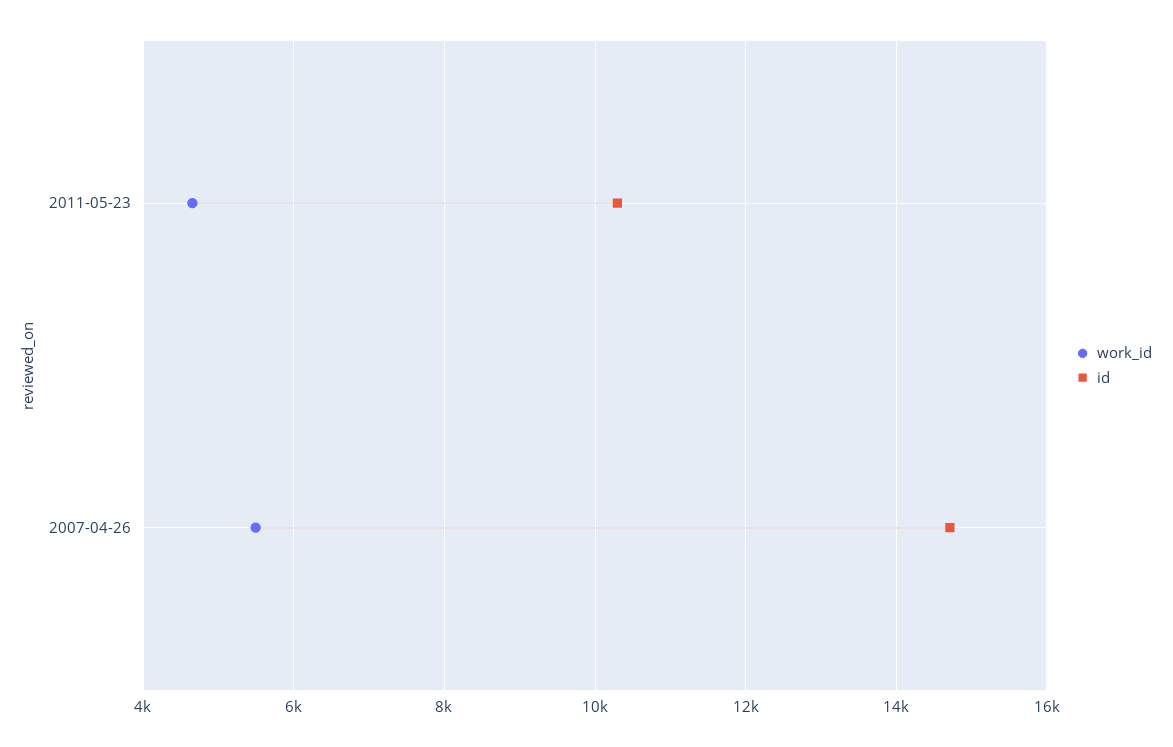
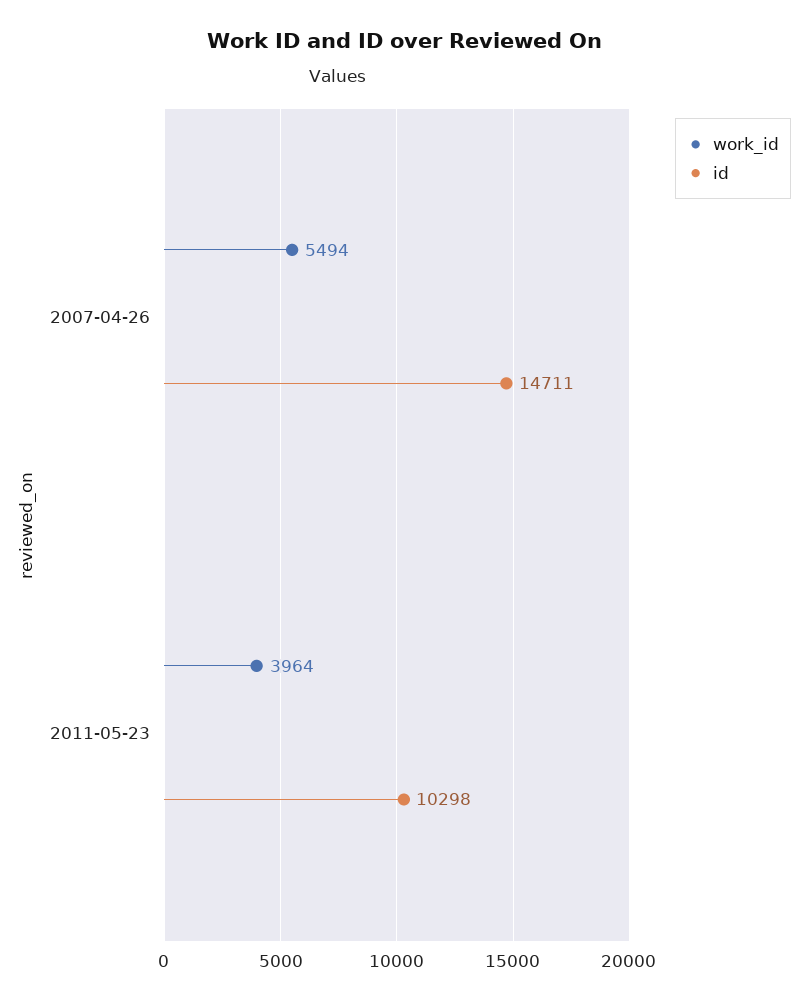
  {
    "work_id": {
-     "2011-05-23": 4600,
+     "2011-05-23": 3964,
      "2007-04-26": 5494
    },
    "id": {
      "2011-05-23": 10298,
      "2007-04-26": 14711
    }
  }

